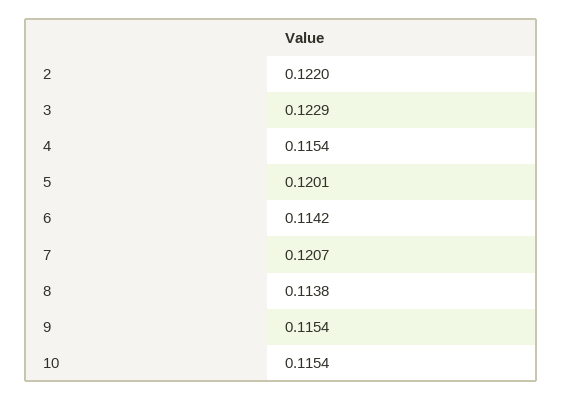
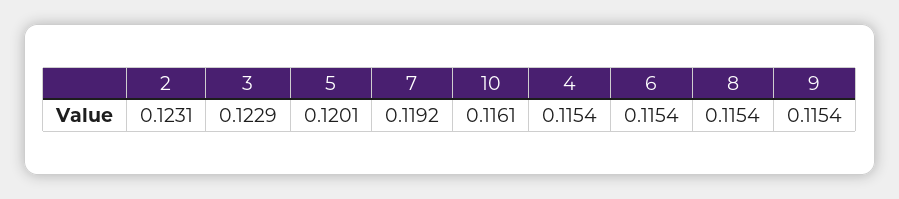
  {
-   "2": 0.122,
+   "2": 0.1231,
    "3": 0.1229,
    "4": 0.1154,
    "5": 0.1201,
-   "6": 0.1142,
+   "6": 0.1154,
-   "7": 0.1207,
+   "7": 0.1192,
-   "8": 0.1138,
+   "8": 0.1154,
    "9": 0.1154,
-   "10": 0.1154
+   "10": 0.1161
  }

